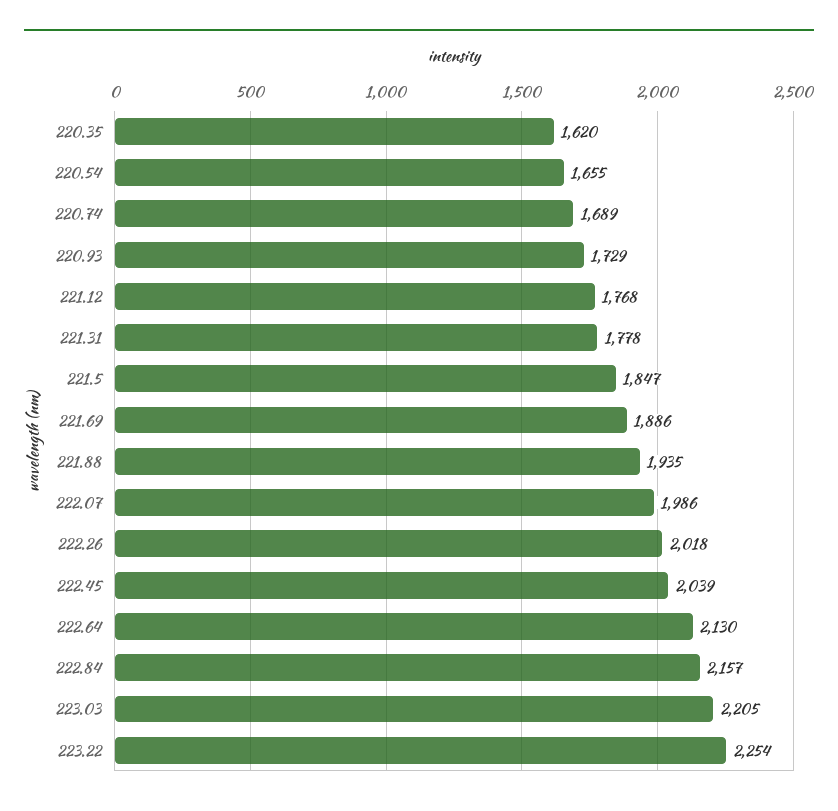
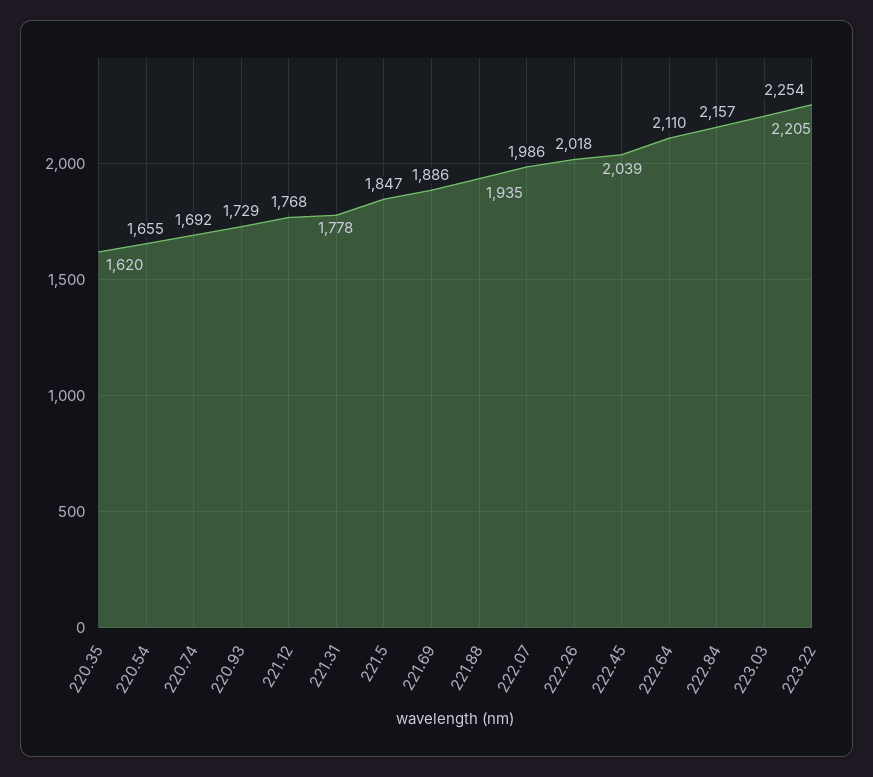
  {
    "220.35": 1620,
    "220.54": 1655,
-   "220.74": 1689,
+   "220.74": 1692,
    "220.93": 1729,
    "221.12": 1768,
    "221.31": 1778,
    "221.5": 1847,
    "221.69": 1886,
    "221.88": 1935,
    "222.07": 1986,
    "222.26": 2018,
    "222.45": 2039,
-   "222.64": 2130,
+   "222.64": 2110,
    "222.84": 2157,
    "223.03": 2205,
    "223.22": 2254
  }

